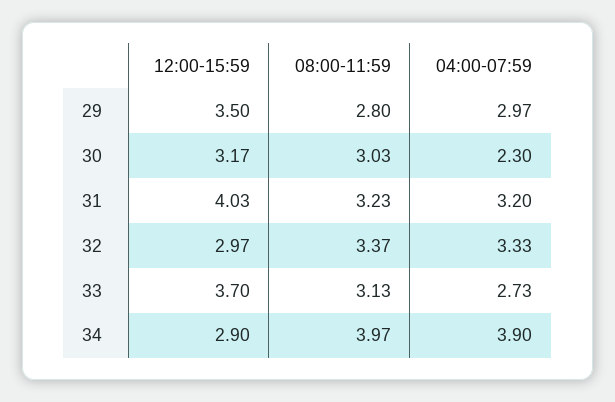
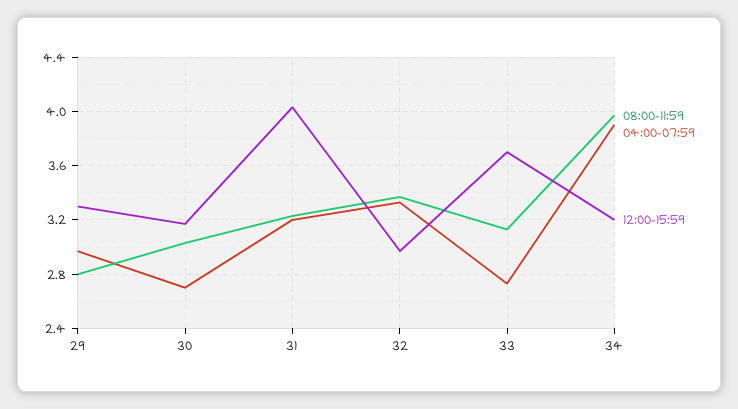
  {
    "12:00-15:59": {
-     "29": 3.5,
+     "29": 3.3,
      "30": 3.17,
      "31": 4.03,
      "32": 2.97,
      "33": 3.7,
-     "34": 2.9
+     "34": 3.2
    },
    "08:00-11:59": {
      "29": 2.8,
      "30": 3.03,
      "31": 3.23,
      "32": 3.37,
      "33": 3.13,
      "34": 3.97
    },
    "04:00-07:59": {
      "29": 2.97,
-     "30": 2.3,
+     "30": 2.7,
      "31": 3.2,
      "32": 3.33,
      "33": 2.73,
      "34": 3.9
    }
  }

